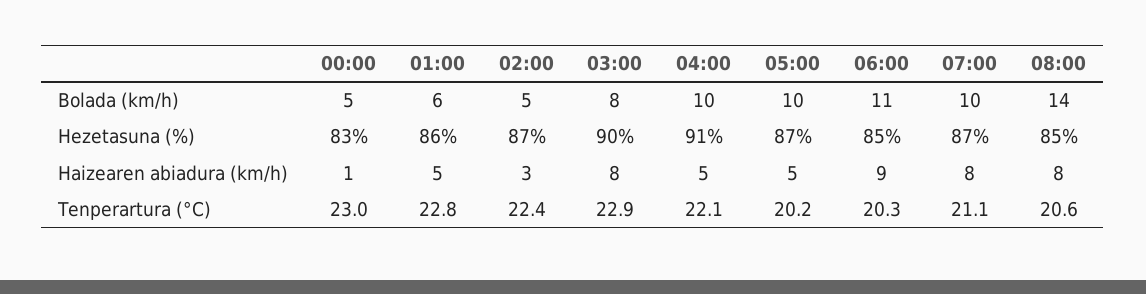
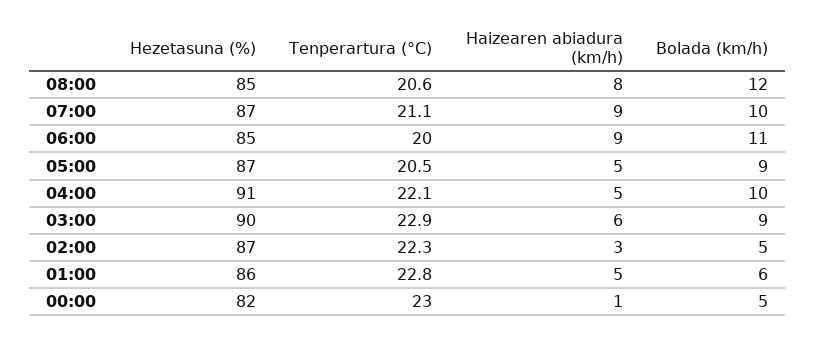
  {
    "00:00": {
      "Bolada (km/h)": 5,
-     "Hezetasuna (%)": 83,
+     "Hezetasuna (%)": 82,
      "Haizearen abiadura (km/h)": 1,
      "Tenperartura (°C)": 23
    },
    "01:00": {
      "Bolada (km/h)": 6,
      "Hezetasuna (%)": 86,
      "Haizearen abiadura (km/h)": 5,
      "Tenperartura (°C)": 22.8
    },
    "02:00": {
      "Bolada (km/h)": 5,
      "Hezetasuna (%)": 87,
      "Haizearen abiadura (km/h)": 3,
-     "Tenperartura (°C)": 22.4
+     "Tenperartura (°C)": 22.3
    },
    "03:00": {
-     "Bolada (km/h)": 8,
+     "Bolada (km/h)": 9,
      "Hezetasuna (%)": 90,
-     "Haizearen abiadura (km/h)": 8,
+     "Haizearen abiadura (km/h)": 6,
      "Tenperartura (°C)": 22.9
    },
    "04:00": {
      "Bolada (km/h)": 10,
      "Hezetasuna (%)": 91,
      "Haizearen abiadura (km/h)": 5,
      "Tenperartura (°C)": 22.1
    },
    "05:00": {
-     "Bolada (km/h)": 10,
+     "Bolada (km/h)": 9,
      "Hezetasuna (%)": 87,
      "Haizearen abiadura (km/h)": 5,
-     "Tenperartura (°C)": 20.2
+     "Tenperartura (°C)": 20.5
    },
    "06:00": {
      "Bolada (km/h)": 11,
      "Hezetasuna (%)": 85,
      "Haizearen abiadura (km/h)": 9,
-     "Tenperartura (°C)": 20.3
+     "Tenperartura (°C)": 20
    },
    "07:00": {
      "Bolada (km/h)": 10,
      "Hezetasuna (%)": 87,
-     "Haizearen abiadura (km/h)": 8,
+     "Haizearen abiadura (km/h)": 9,
      "Tenperartura (°C)": 21.1
    },
    "08:00": {
-     "Bolada (km/h)": 14,
+     "Bolada (km/h)": 12,
      "Hezetasuna (%)": 85,
      "Haizearen abiadura (km/h)": 8,
      "Tenperartura (°C)": 20.6
    }
  }

